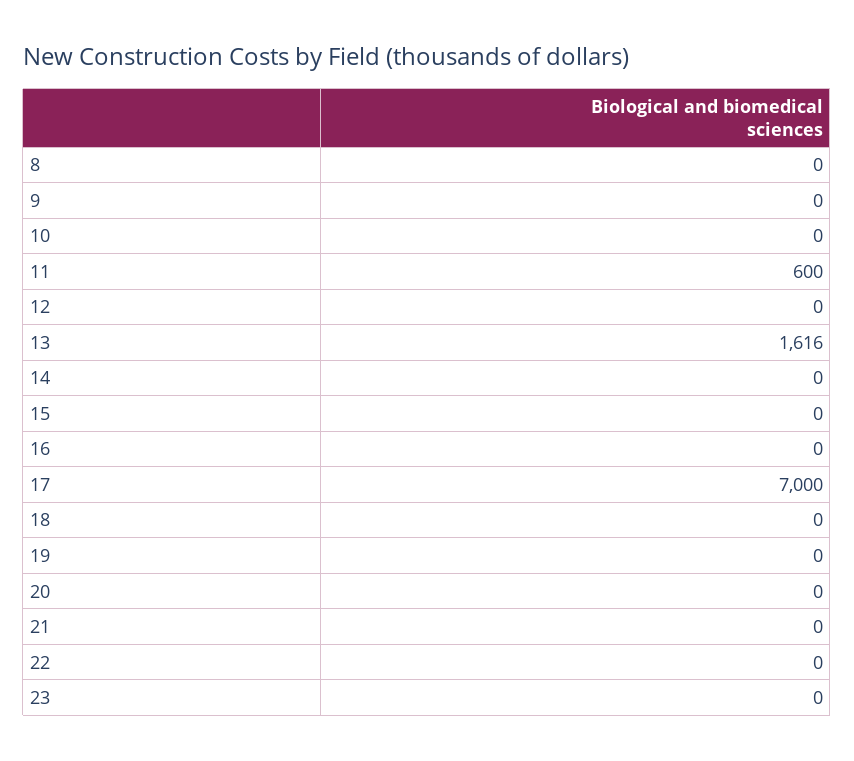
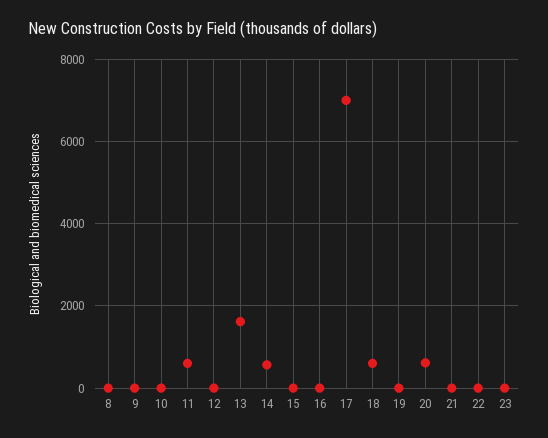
  {
    "8": 0,
    "9": 0,
    "10": 0,
    "11": 600,
    "12": 0,
    "13": 1616,
-   "14": 0,
+   "14": 600,
    "15": 0,
    "16": 0,
    "17": 7000,
-   "18": 0,
+   "18": 600,
    "19": 0,
-   "20": 0,
+   "20": 600,
    "21": 0,
    "22": 0,
    "23": 0
  }

